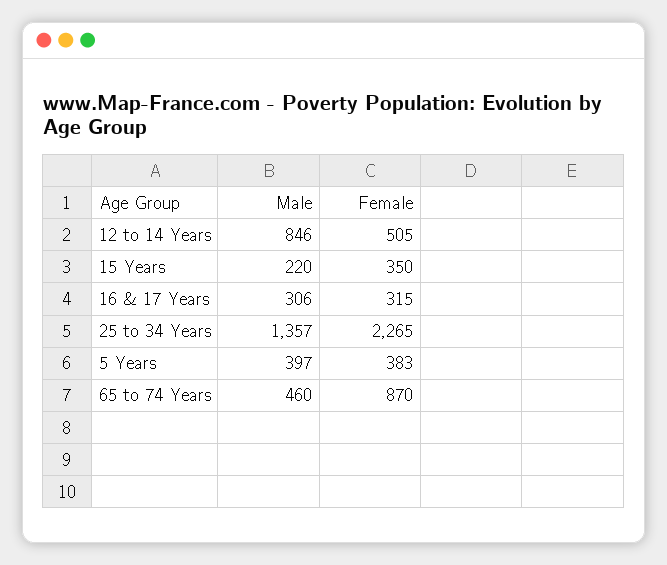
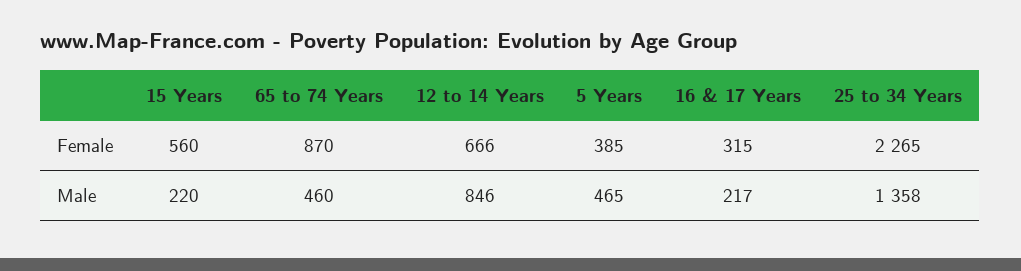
  {
    "Male": {
      "12 to 14 Years": 846,
      "15 Years": 220,
-     "16 & 17 Years": 306,
+     "16 & 17 Years": 217,
-     "25 to 34 Years": 1357,
+     "25 to 34 Years": 1358,
-     "5 Years": 397,
+     "5 Years": 465,
      "65 to 74 Years": 460
    },
    "Female": {
-     "12 to 14 Years": 505,
+     "12 to 14 Years": 666,
-     "15 Years": 350,
+     "15 Years": 560,
      "16 & 17 Years": 315,
      "25 to 34 Years": 2265,
-     "5 Years": 383,
+     "5 Years": 385,
      "65 to 74 Years": 870
    }
  }

